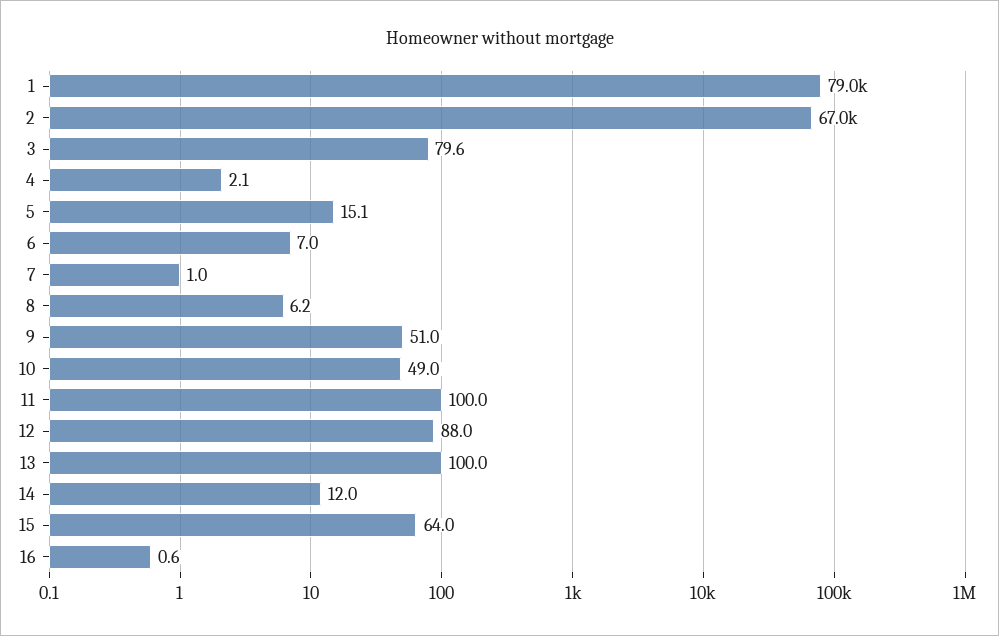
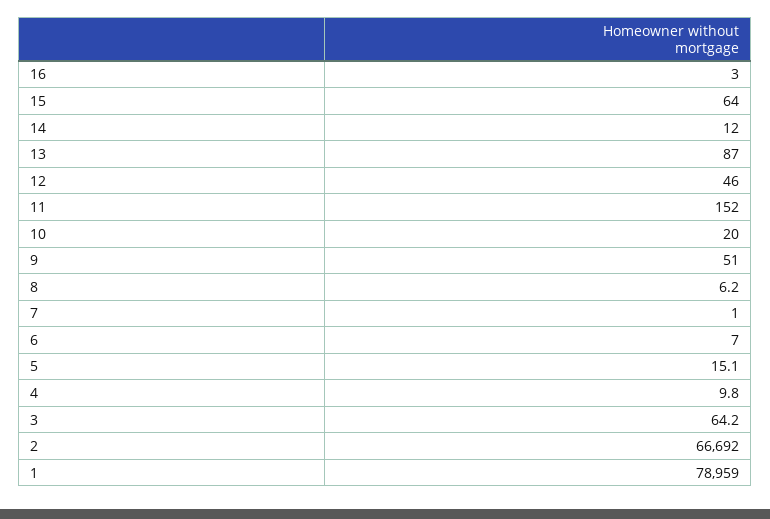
  {
    "1": 78959,
-   "2": 67000,
+   "2": 66692,
-   "3": 79.6,
+   "3": 64.2,
-   "4": 2.1,
+   "4": 9.8,
    "5": 15.1,
    "6": 7,
    "7": 1,
    "8": 6.2,
    "9": 51,
-   "10": 49,
+   "10": 20,
-   "11": 100,
+   "11": 152,
-   "12": 88,
+   "12": 46,
-   "13": 100,
+   "13": 87,
    "14": 12,
    "15": 64,
-   "16": 0.6
+   "16": 3
  }

